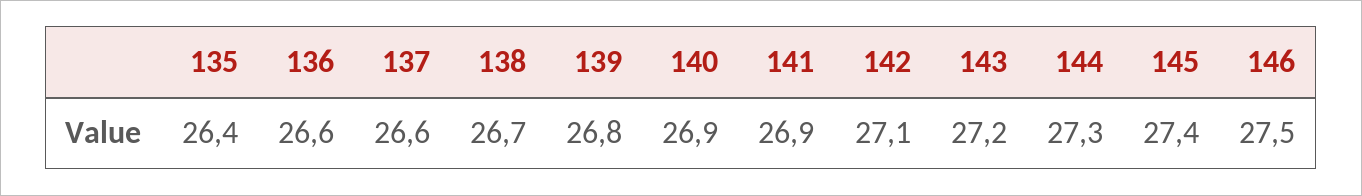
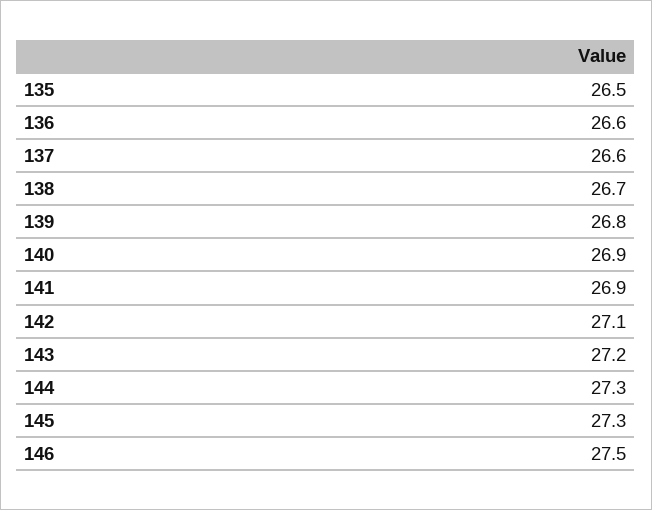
  {
-   "135": 26.4,
+   "135": 26.5,
    "136": 26.6,
    "137": 26.6,
    "138": 26.7,
    "139": 26.8,
    "140": 26.9,
    "141": 26.9,
    "142": 27.1,
    "143": 27.2,
    "144": 27.3,
-   "145": 27.4,
+   "145": 27.3,
    "146": 27.5
  }

